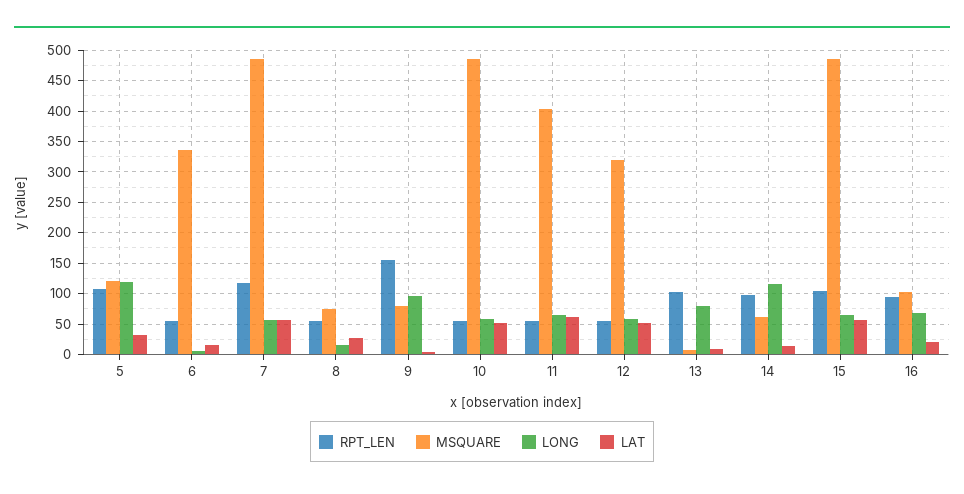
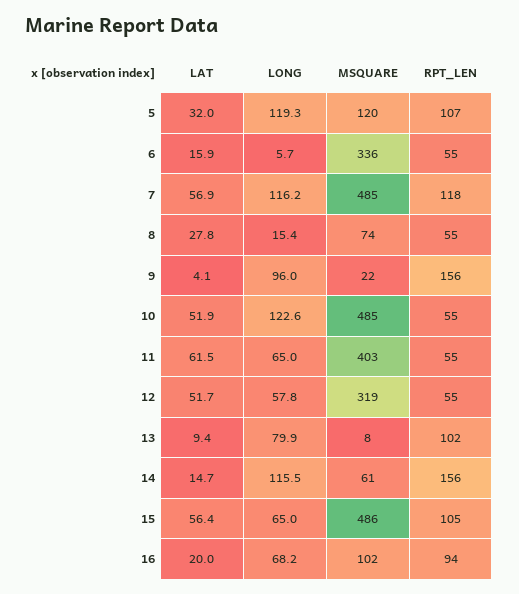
  {
    "RPT_LEN": {
      "5": 107,
      "6": 55,
      "7": 118,
      "8": 55,
      "9": 156,
      "10": 55,
      "11": 55,
      "12": 55,
      "13": 102,
-     "14": 100,
+     "14": 156,
      "15": 105,
      "16": 94
    },
    "MSQUARE": {
      "5": 120,
      "6": 336,
      "7": 485,
      "8": 74,
-     "9": 80,
+     "9": 22,
      "10": 485,
      "11": 403,
      "12": 319,
      "13": 8,
      "14": 61,
      "15": 486,
      "16": 102
    },
    "LONG": {
      "5": 119.3,
      "6": 5.7,
-     "7": 60,
+     "7": 116.2,
      "8": 15.4,
      "9": 96,
-     "10": 60,
+     "10": 122.6,
      "11": 65,
      "12": 57.8,
      "13": 79.9,
      "14": 115.5,
      "15": 65,
      "16": 68.2
    },
    "LAT": {
      "5": 32,
      "6": 15.9,
      "7": 56.9,
      "8": 27.8,
      "9": 4.1,
      "10": 51.9,
      "11": 61.5,
      "12": 51.7,
      "13": 9.4,
      "14": 14.7,
      "15": 56.4,
      "16": 20
    }
  }

